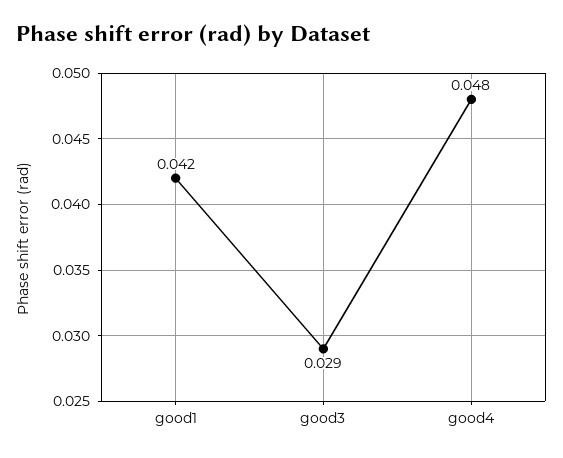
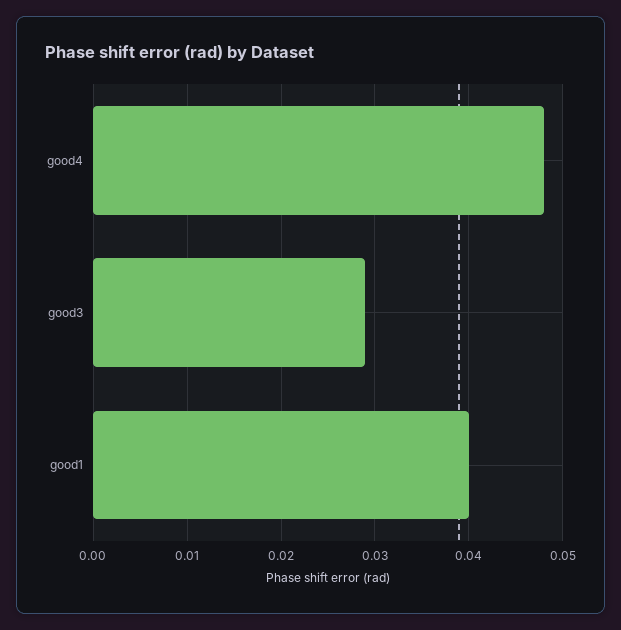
  {
-   "good1": 0.042,
+   "good1": 0.04,
    "good3": 0.029,
    "good4": 0.048
  }

